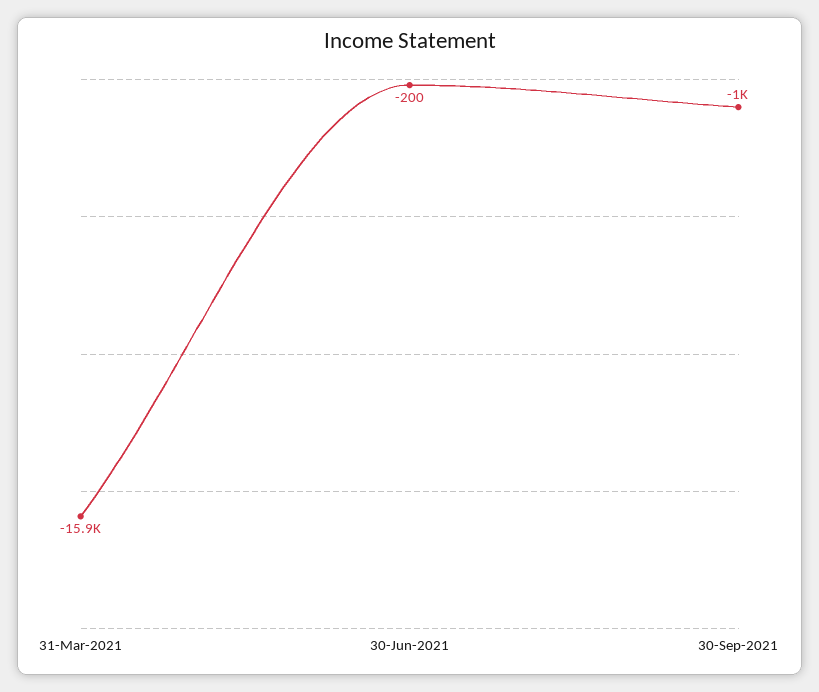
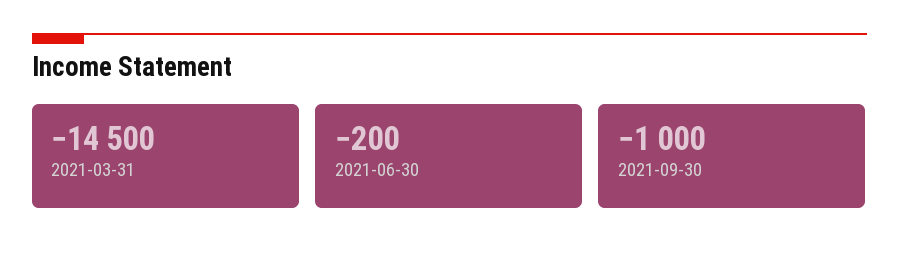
  {
-   "31-Mar-2021": -15900,
+   "31-Mar-2021": -14500,
    "30-Jun-2021": -200,
    "30-Sep-2021": -1000
  }

